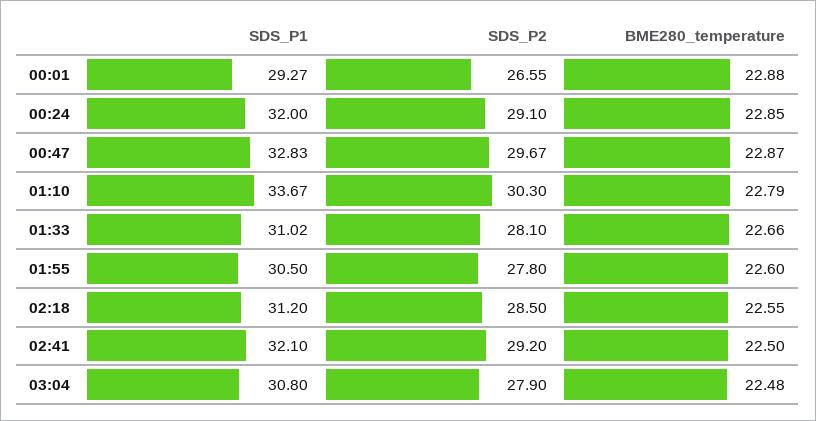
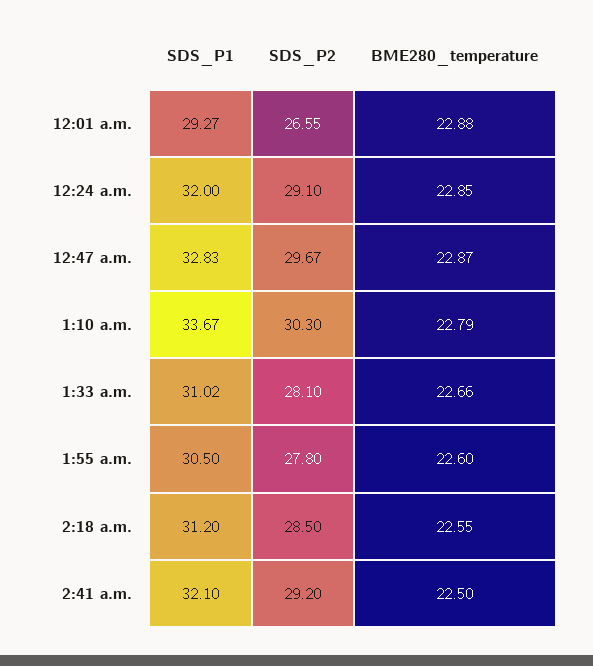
  {
    "SDS_P1": {
      "00:01": 29.27,
      "00:24": 32,
      "00:47": 32.83,
      "01:10": 33.67,
      "01:33": 31.02,
      "01:55": 30.5,
      "02:18": 31.2,
-     "02:41": 32.1,
+     "02:41": 32.1
-     "03:04": 30.8
    },
    "SDS_P2": {
      "00:01": 26.55,
      "00:24": 29.1,
      "00:47": 29.67,
      "01:10": 30.3,
      "01:33": 28.1,
      "01:55": 27.8,
      "02:18": 28.5,
-     "02:41": 29.2,
+     "02:41": 29.2
-     "03:04": 27.9
    },
    "BME280_temperature": {
      "00:01": 22.88,
      "00:24": 22.85,
      "00:47": 22.87,
      "01:10": 22.79,
      "01:33": 22.66,
      "01:55": 22.6,
      "02:18": 22.55,
-     "02:41": 22.5,
+     "02:41": 22.5
-     "03:04": 22.48
    }
  }

